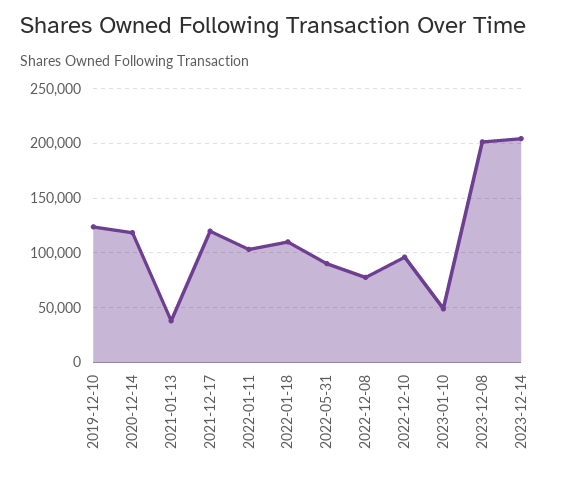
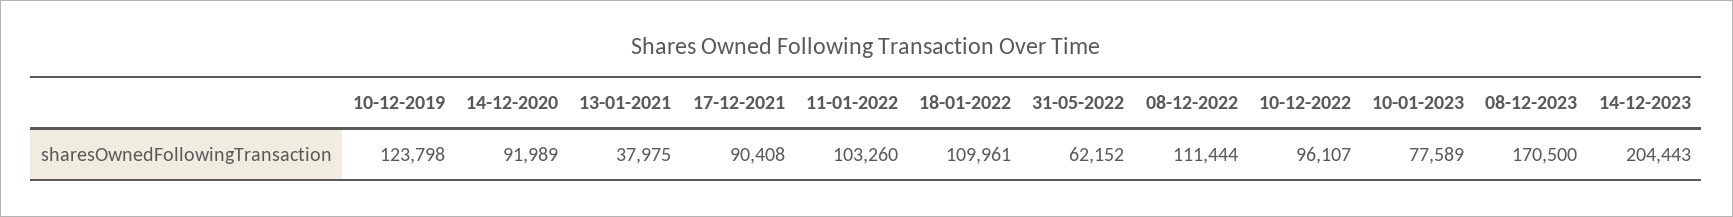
  {
    "2019-12-10": 123798,
-   "2020-12-14": 120000,
+   "2020-12-14": 91989,
    "2021-01-13": 37975,
-   "2021-12-17": 120000,
+   "2021-12-17": 90408,
    "2022-01-11": 103260,
    "2022-01-18": 109961,
-   "2022-05-31": 90000,
+   "2022-05-31": 62152,
-   "2022-12-08": 80000,
+   "2022-12-08": 111444,
    "2022-12-10": 96107,
-   "2023-01-10": 50000,
+   "2023-01-10": 77589,
-   "2023-12-08": 200000,
+   "2023-12-08": 170500,
    "2023-12-14": 204443
  }

